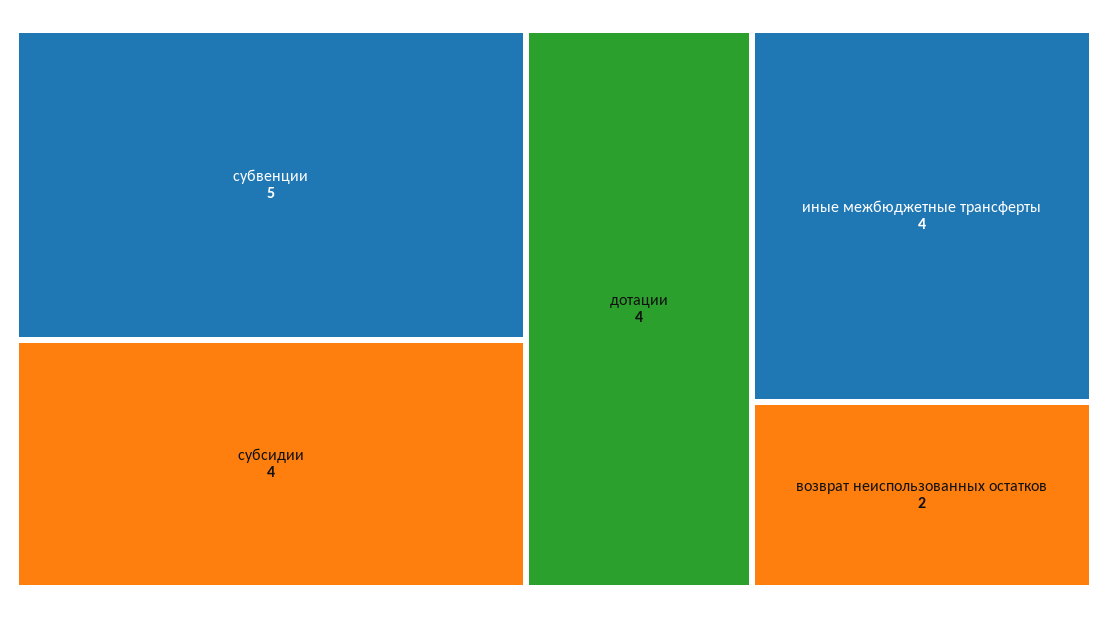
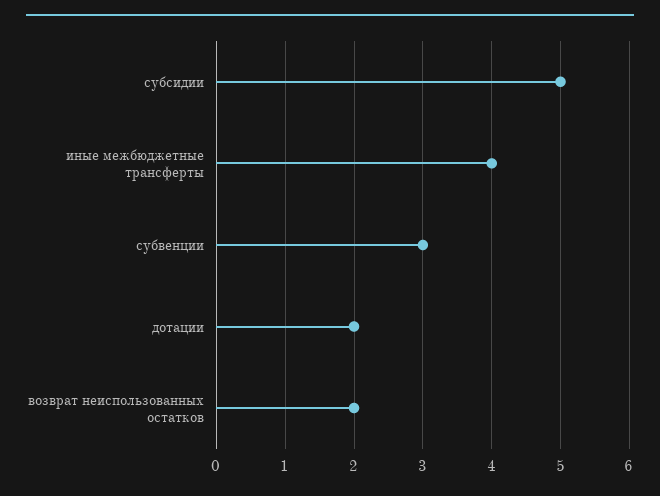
  {
-   "субвенции": 5,
+   "субвенции": 3,
-   "субсидии": 4,
+   "субсидии": 5,
-   "дотации": 4,
+   "дотации": 2,
    "иные межбюджетные трансферты": 4,
    "возврат неиспользованных остатков": 2
  }

